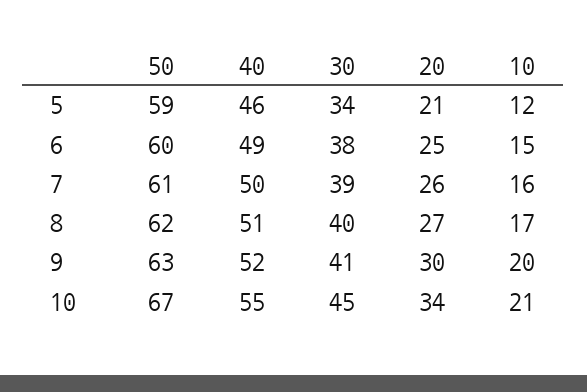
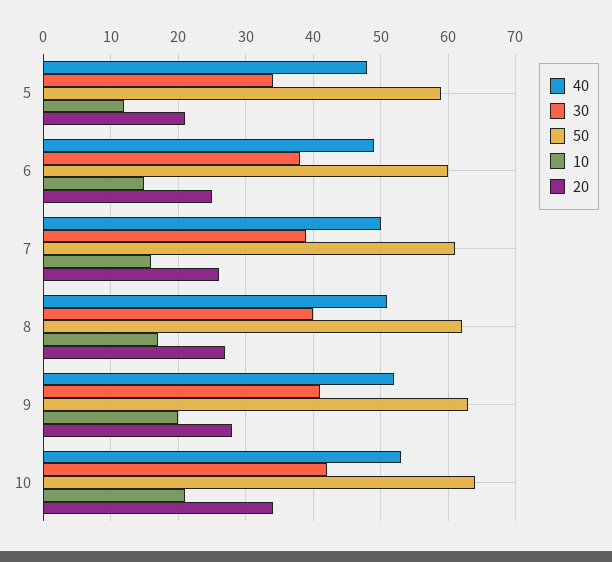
  {
    "50": {
      "5": 59,
      "6": 60,
      "7": 61,
      "8": 62,
      "9": 63,
-     "10": 67
+     "10": 64
    },
    "40": {
-     "5": 46,
+     "5": 48,
      "6": 49,
      "7": 50,
      "8": 51,
      "9": 52,
-     "10": 55
+     "10": 53
    },
    "30": {
      "5": 34,
      "6": 38,
      "7": 39,
      "8": 40,
      "9": 41,
-     "10": 45
+     "10": 42
    },
    "20": {
      "5": 21,
      "6": 25,
      "7": 26,
      "8": 27,
-     "9": 30,
+     "9": 28,
      "10": 34
    },
    "10": {
      "5": 12,
      "6": 15,
      "7": 16,
      "8": 17,
      "9": 20,
      "10": 21
    }
  }

